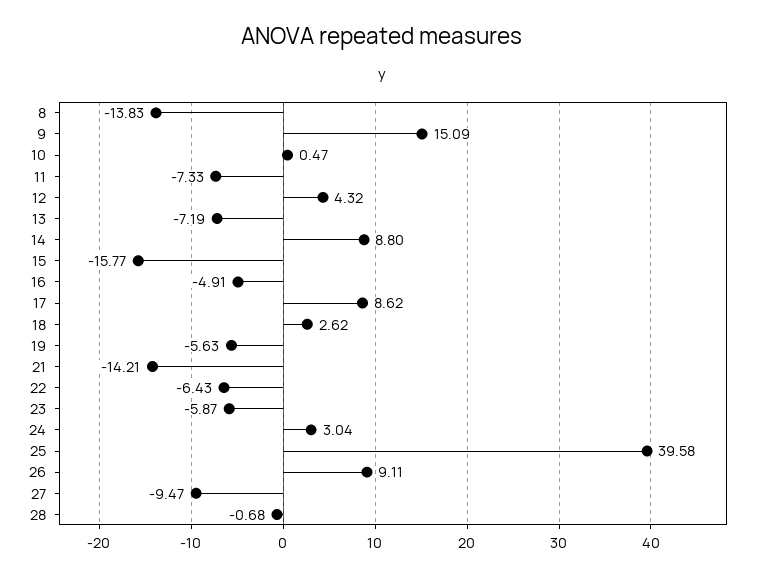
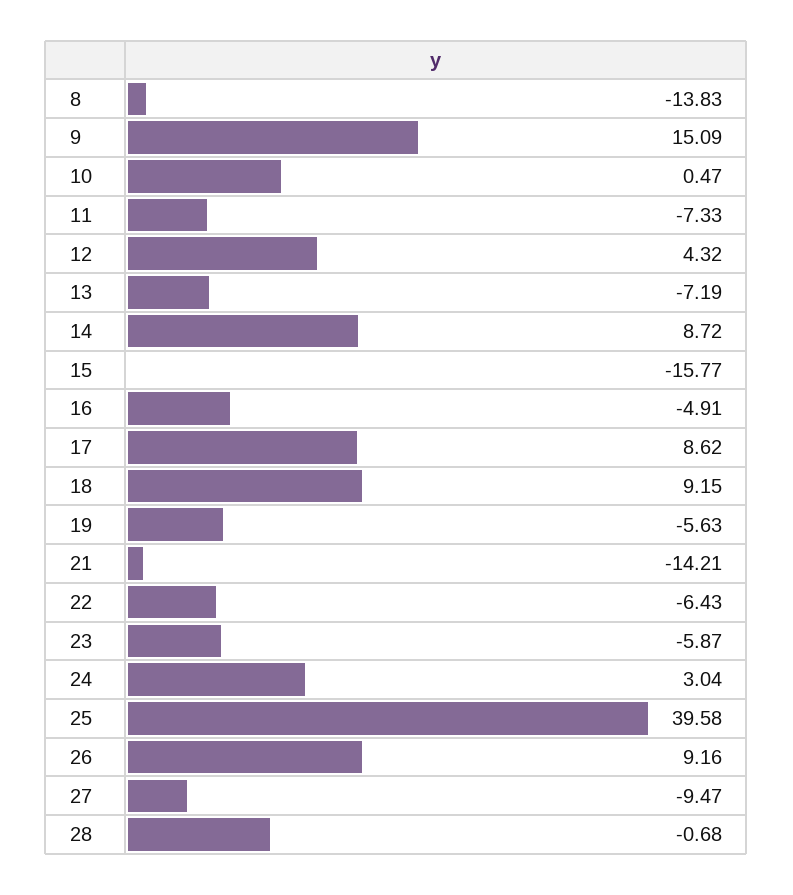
  {
    "8": -13.83,
    "9": 15.09,
    "10": 0.47,
    "11": -7.33,
    "12": 4.32,
    "13": -7.19,
-   "14": 8.8,
+   "14": 8.72,
    "15": -15.77,
    "16": -4.91,
    "17": 8.62,
-   "18": 2.62,
+   "18": 9.15,
    "19": -5.63,
    "21": -14.21,
    "22": -6.43,
    "23": -5.87,
    "24": 3.04,
    "25": 39.58,
-   "26": 9.11,
+   "26": 9.16,
    "27": -9.47,
    "28": -0.68
  }

